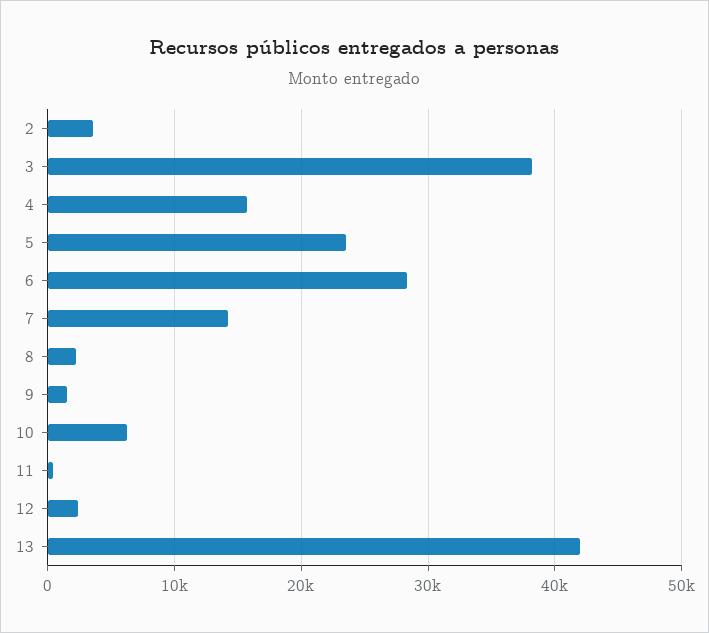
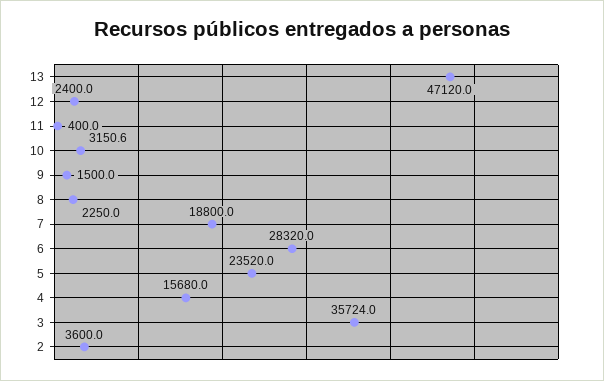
  {
    "2": 3600,
-   "3": 38000,
+   "3": 35724,
    "4": 15680,
    "5": 23520,
    "6": 28320,
-   "7": 14000,
+   "7": 18800,
    "8": 2250,
    "9": 1500,
-   "10": 6000,
+   "10": 3150.6,
    "11": 400,
    "12": 2400,
-   "13": 42000
+   "13": 47120
  }

